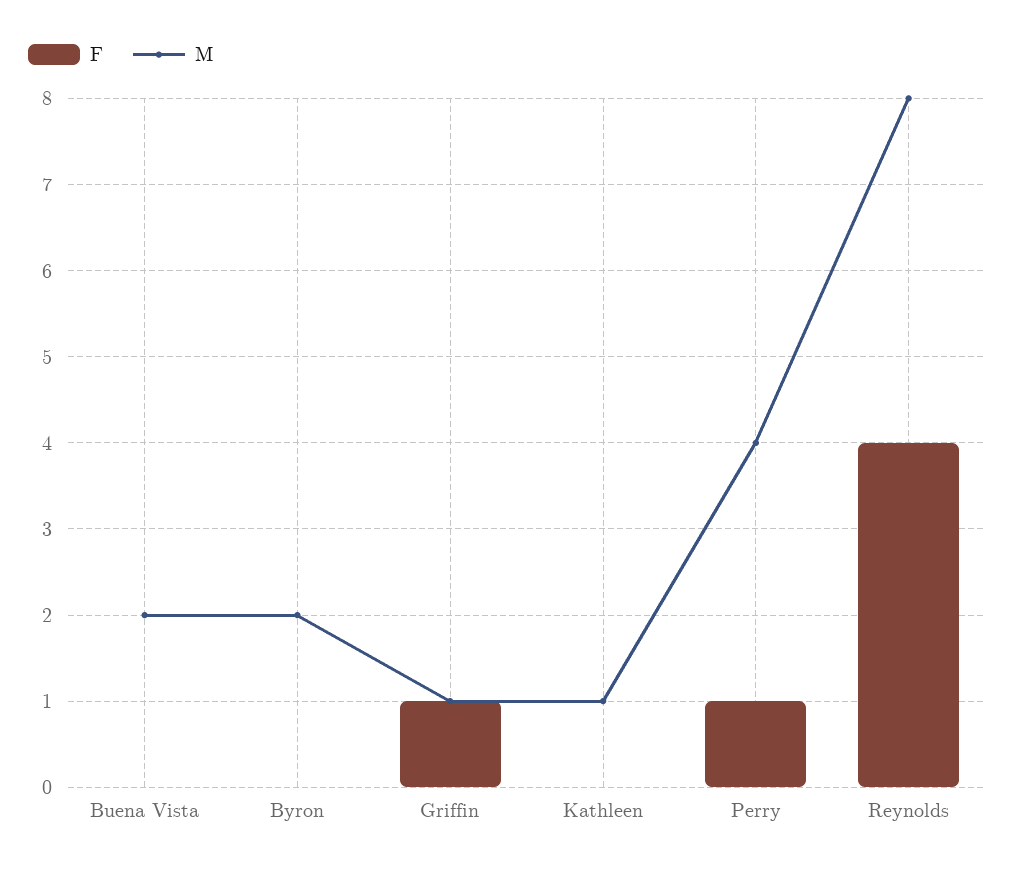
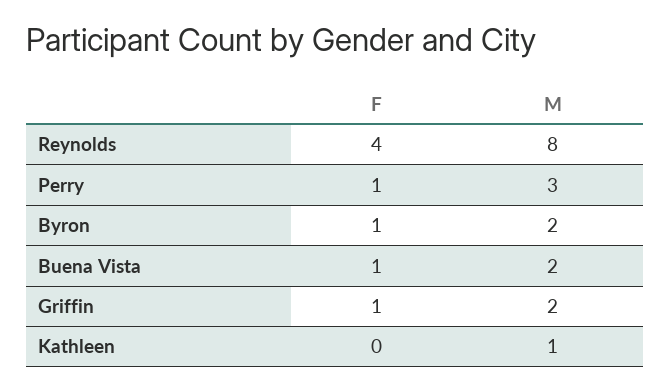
  {
    "F": {
-     "Buena Vista": 0,
+     "Buena Vista": 1,
-     "Byron": 0,
+     "Byron": 1,
      "Griffin": 1,
      "Kathleen": 0,
      "Perry": 1,
      "Reynolds": 4
    },
    "M": {
      "Buena Vista": 2,
      "Byron": 2,
-     "Griffin": 1,
+     "Griffin": 2,
      "Kathleen": 1,
-     "Perry": 4,
+     "Perry": 3,
      "Reynolds": 8
    }
  }

